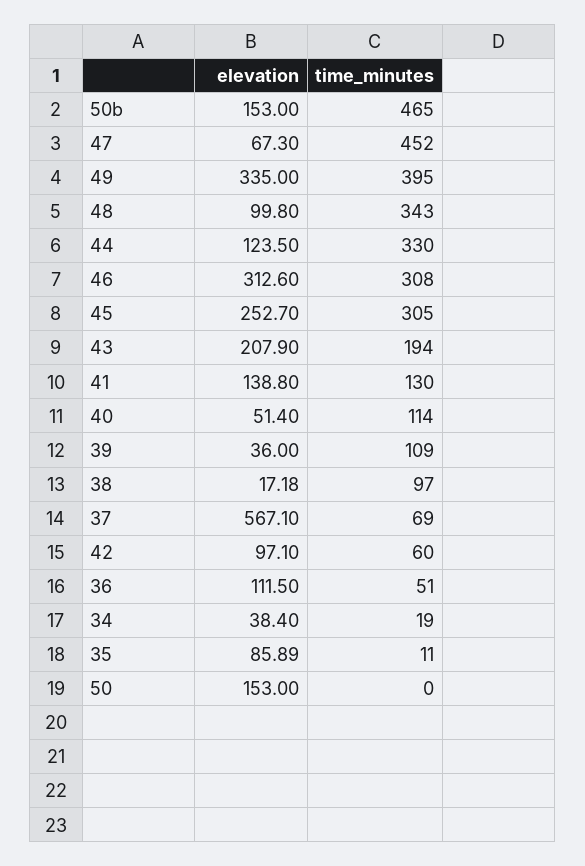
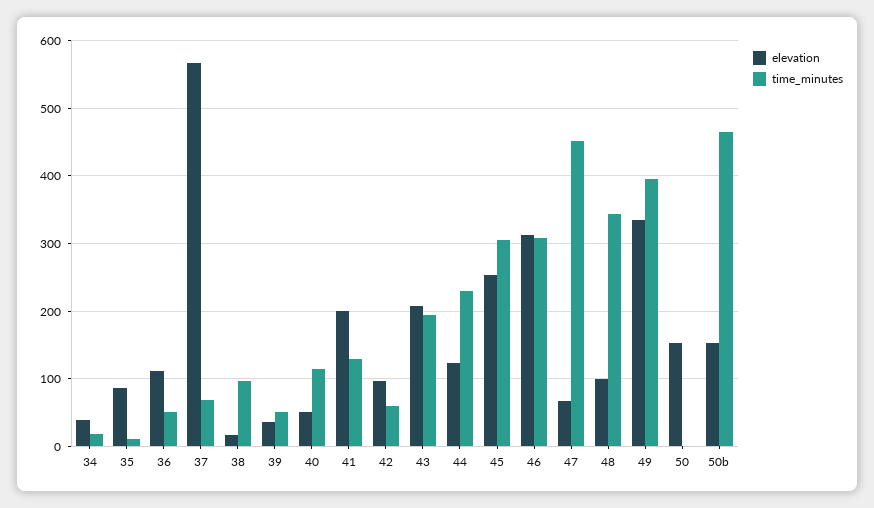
  {
    "elevation": {
      "50b": 153,
      "47": 67.3,
      "49": 335,
      "48": 99.8,
      "44": 123.5,
      "46": 312.6,
      "45": 252.7,
      "43": 207.9,
-     "41": 138.8,
+     "41": 200,
      "40": 51.4,
      "39": 36,
      "38": 17.18,
      "37": 567.1,
      "42": 97.1,
      "36": 111.5,
      "34": 38.4,
      "35": 85.89,
      "50": 153
    },
    "time_minutes": {
      "50b": 465,
      "47": 452,
      "49": 395,
      "48": 343,
-     "44": 330,
+     "44": 230,
      "46": 308,
      "45": 305,
      "43": 194,
      "41": 130,
      "40": 114,
-     "39": 109,
+     "39": 50,
      "38": 97,
      "37": 69,
      "42": 60,
      "36": 51,
      "34": 19,
      "35": 11,
      "50": 0
    }
  }

